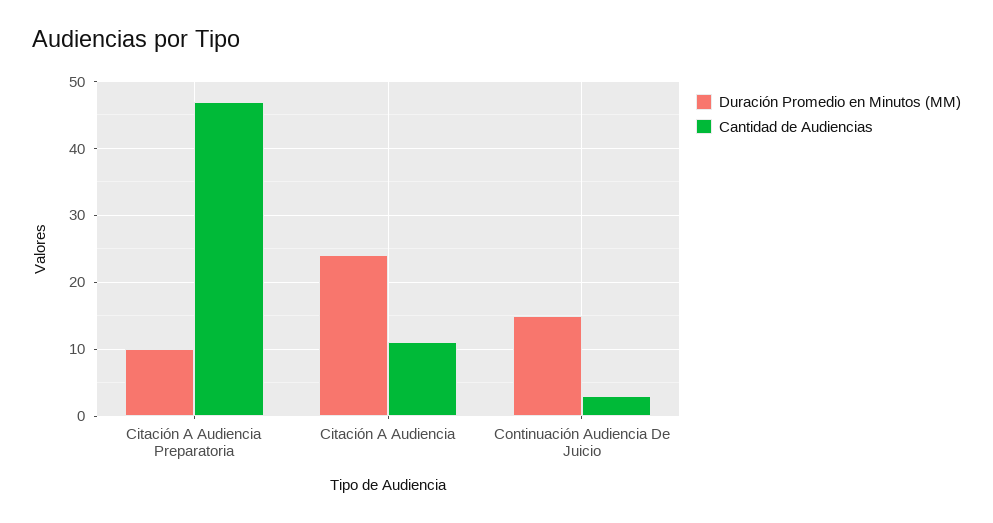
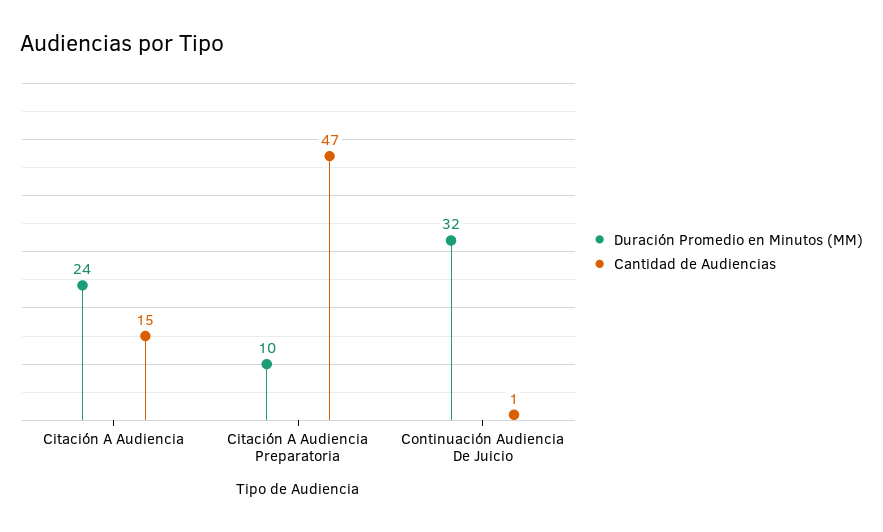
  {
    "Duración Promedio en Minutos (MM)": {
      "Citación A Audiencia Preparatoria": 10,
      "Citación A Audiencia": 24,
-     "Continuación Audiencia De Juicio": 15
+     "Continuación Audiencia De Juicio": 32
    },
    "Cantidad de Audiencias": {
      "Citación A Audiencia Preparatoria": 47,
-     "Citación A Audiencia": 11,
+     "Citación A Audiencia": 15,
-     "Continuación Audiencia De Juicio": 3
+     "Continuación Audiencia De Juicio": 1
    }
  }

